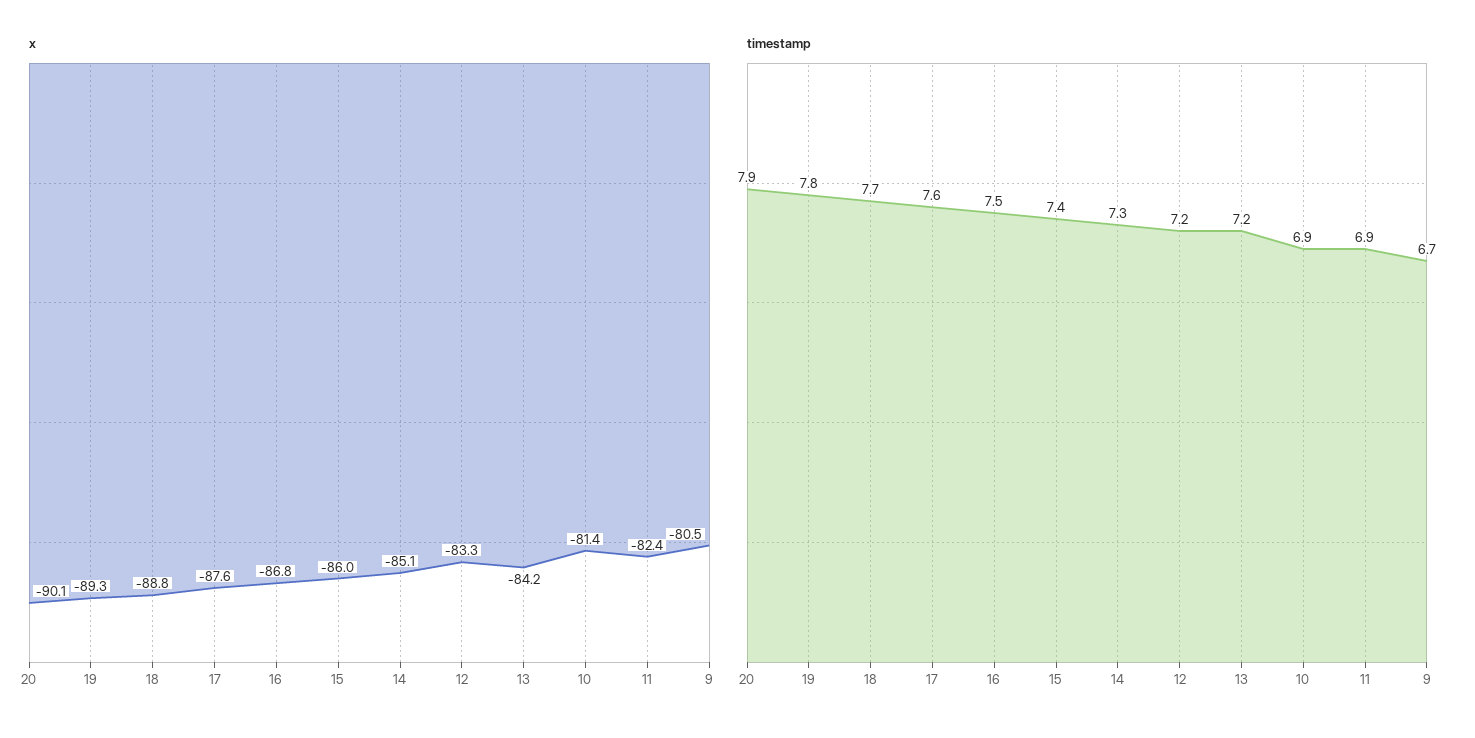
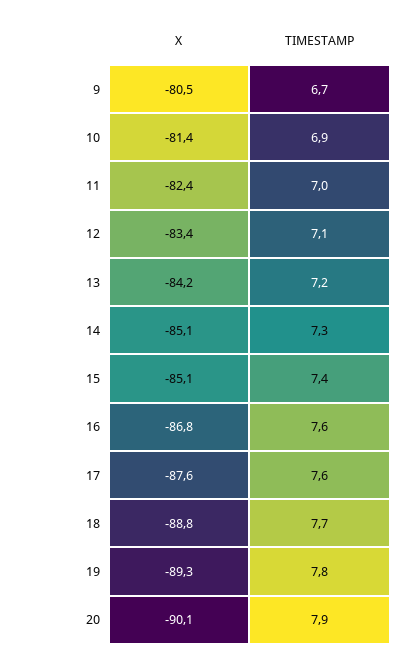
  {
    "x": {
      "20": -90.1,
      "19": -89.3,
      "18": -88.8,
      "17": -87.6,
      "16": -86.8,
-     "15": -86,
+     "15": -85.1,
      "14": -85.1,
-     "12": -83.3,
+     "12": -83.4,
      "13": -84.2,
      "10": -81.4,
      "11": -82.4,
      "9": -80.5
    },
    "timestamp": {
      "20": 7.9,
      "19": 7.8,
      "18": 7.7,
      "17": 7.6,
-     "16": 7.5,
+     "16": 7.6,
      "15": 7.4,
      "14": 7.3,
-     "12": 7.2,
+     "12": 7.1,
      "13": 7.2,
      "10": 6.9,
-     "11": 6.9,
+     "11": 7,
      "9": 6.7
    }
  }

